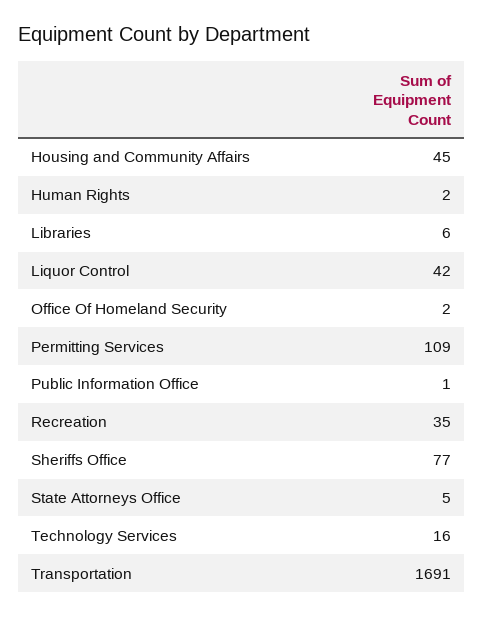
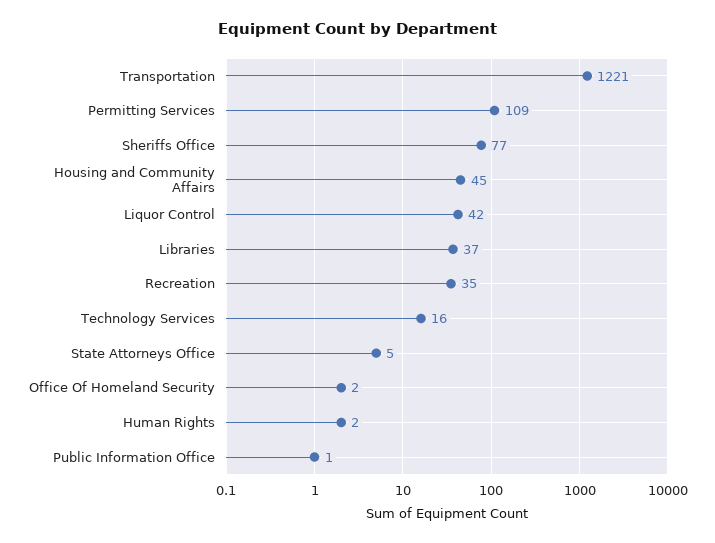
  {
    "Housing and Community Affairs": 45,
    "Human Rights": 2,
-   "Libraries": 6,
+   "Libraries": 37,
    "Liquor Control": 42,
    "Office Of Homeland Security": 2,
    "Permitting Services": 109,
    "Public Information Office": 1,
    "Recreation": 35,
    "Sheriffs Office": 77,
    "State Attorneys Office": 5,
    "Technology Services": 16,
-   "Transportation": 1691
+   "Transportation": 1221
  }

